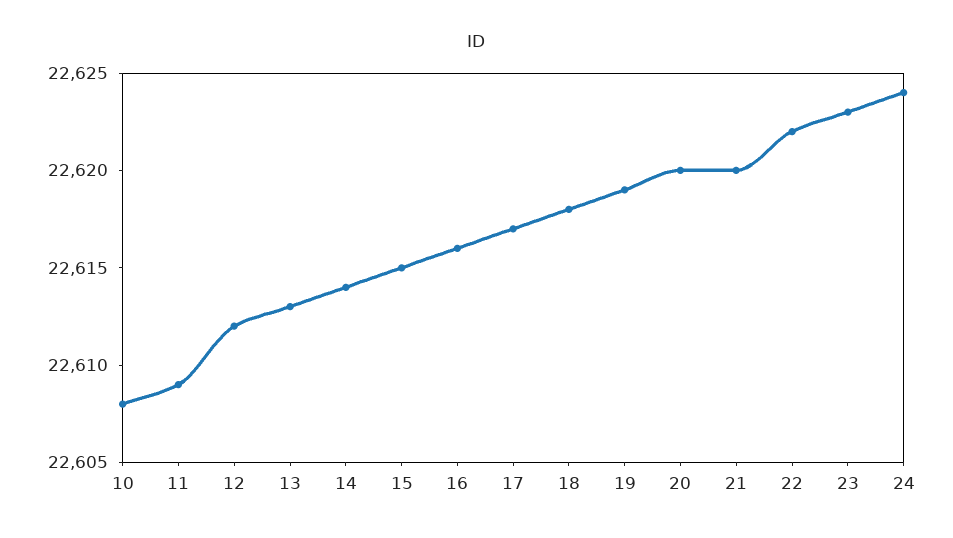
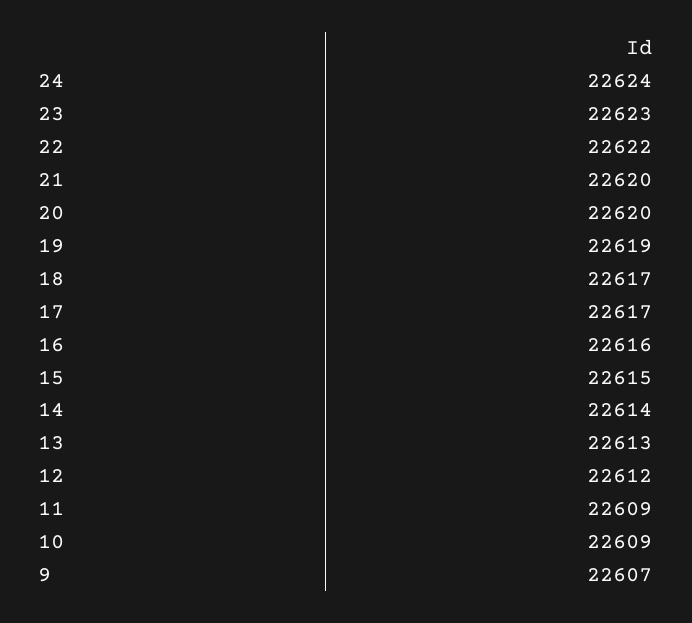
  {
-   "10": 22608,
+   "10": 22609,
    "11": 22609,
    "12": 22612,
    "13": 22613,
    "14": 22614,
    "15": 22615,
    "16": 22616,
    "17": 22617,
-   "18": 22618,
+   "18": 22617,
    "19": 22619,
    "20": 22620,
    "21": 22620,
    "22": 22622,
    "23": 22623,
-   "24": 22624
+   "24": 22624,
+   "9": 22607
  }

